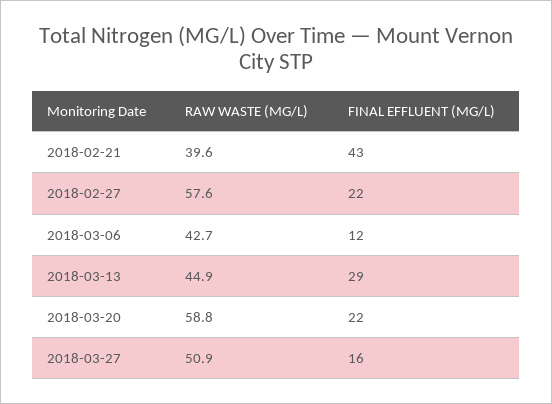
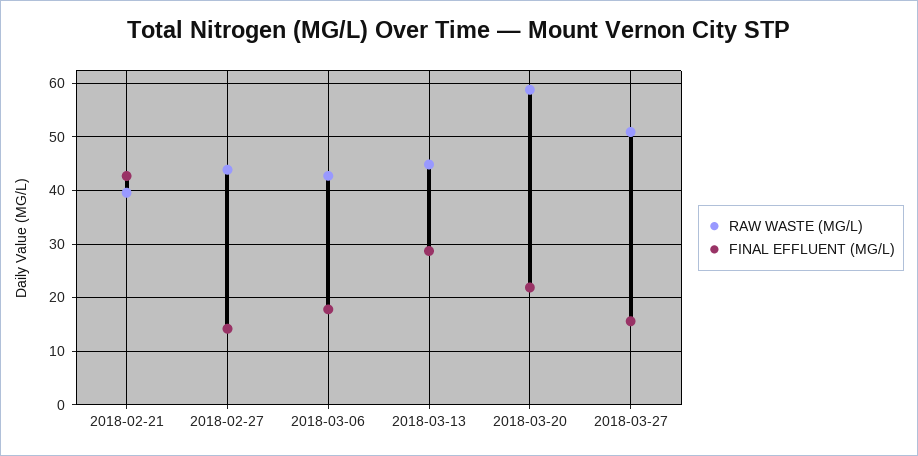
  {
    "RAW WASTE (MG/L)": {
      "2018-02-21": 39.6,
-     "2018-02-27": 57.6,
+     "2018-02-27": 44,
      "2018-03-06": 42.7,
      "2018-03-13": 44.9,
      "2018-03-20": 58.8,
      "2018-03-27": 50.9
    },
    "FINAL EFFLUENT (MG/L)": {
      "2018-02-21": 43,
-     "2018-02-27": 22,
+     "2018-02-27": 14,
-     "2018-03-06": 12,
+     "2018-03-06": 18,
      "2018-03-13": 29,
      "2018-03-20": 22,
      "2018-03-27": 16
    }
  }

